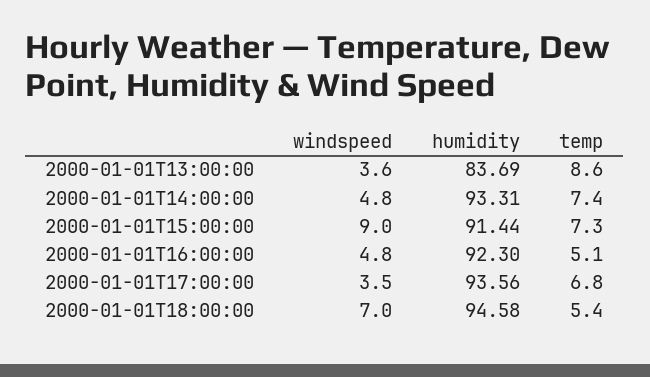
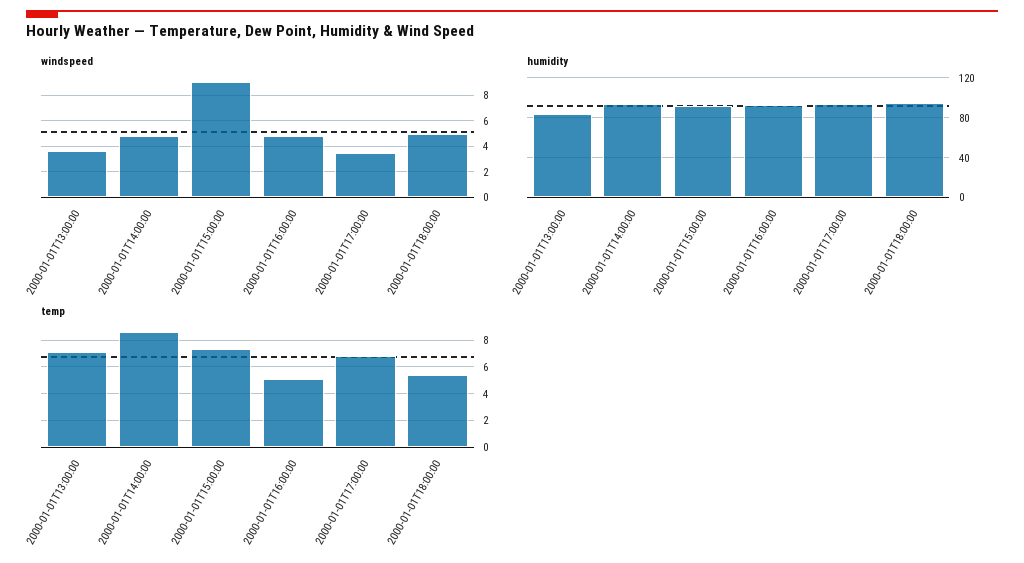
  {
    "windspeed": {
      "2000-01-01T13:00:00": 3.6,
      "2000-01-01T14:00:00": 4.8,
      "2000-01-01T15:00:00": 9,
      "2000-01-01T16:00:00": 4.8,
      "2000-01-01T17:00:00": 3.5,
-     "2000-01-01T18:00:00": 7
+     "2000-01-01T18:00:00": 5
    },
    "humidity": {
      "2000-01-01T13:00:00": 83.69,
      "2000-01-01T14:00:00": 93.31,
      "2000-01-01T15:00:00": 91.44,
      "2000-01-01T16:00:00": 92.3,
      "2000-01-01T17:00:00": 93.56,
      "2000-01-01T18:00:00": 94.58
    },
    "temp": {
-     "2000-01-01T13:00:00": 8.6,
+     "2000-01-01T13:00:00": 7,
-     "2000-01-01T14:00:00": 7.4,
+     "2000-01-01T14:00:00": 8.5,
      "2000-01-01T15:00:00": 7.3,
      "2000-01-01T16:00:00": 5.1,
      "2000-01-01T17:00:00": 6.8,
      "2000-01-01T18:00:00": 5.4
    }
  }

